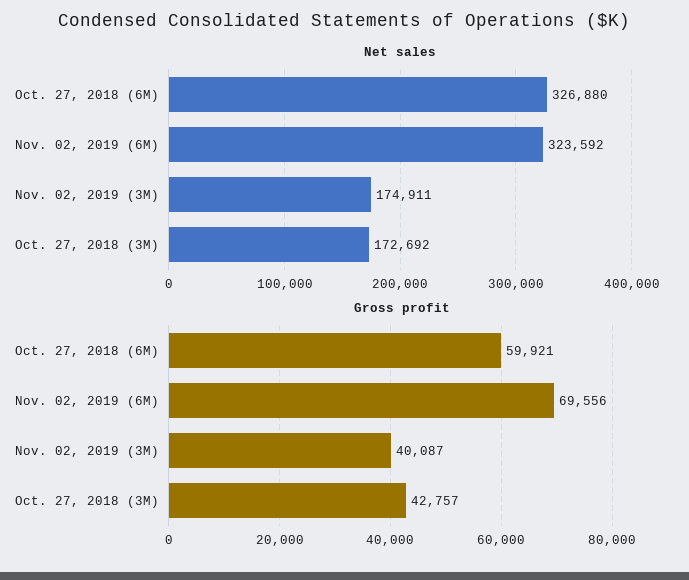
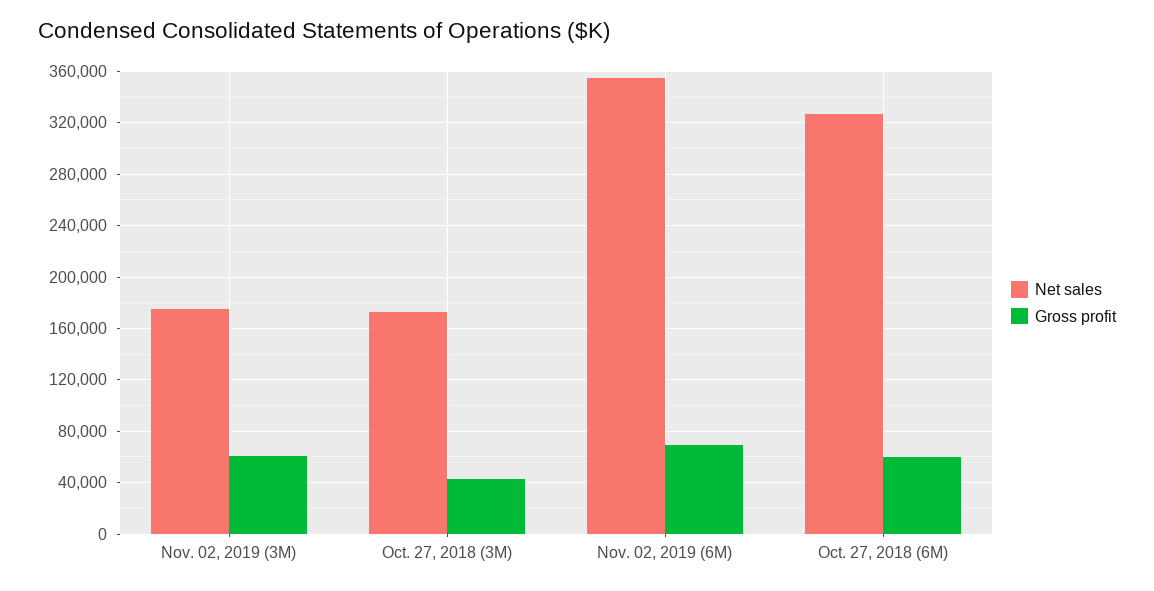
  {
    "Net sales": {
      "Oct. 27, 2018 (6M)": 326880,
-     "Nov. 02, 2019 (6M)": 323592,
+     "Nov. 02, 2019 (6M)": 355000,
      "Nov. 02, 2019 (3M)": 174911,
      "Oct. 27, 2018 (3M)": 172692
    },
    "Gross profit": {
      "Oct. 27, 2018 (6M)": 59921,
      "Nov. 02, 2019 (6M)": 69556,
-     "Nov. 02, 2019 (3M)": 40087,
+     "Nov. 02, 2019 (3M)": 60000,
      "Oct. 27, 2018 (3M)": 42757
    }
  }

